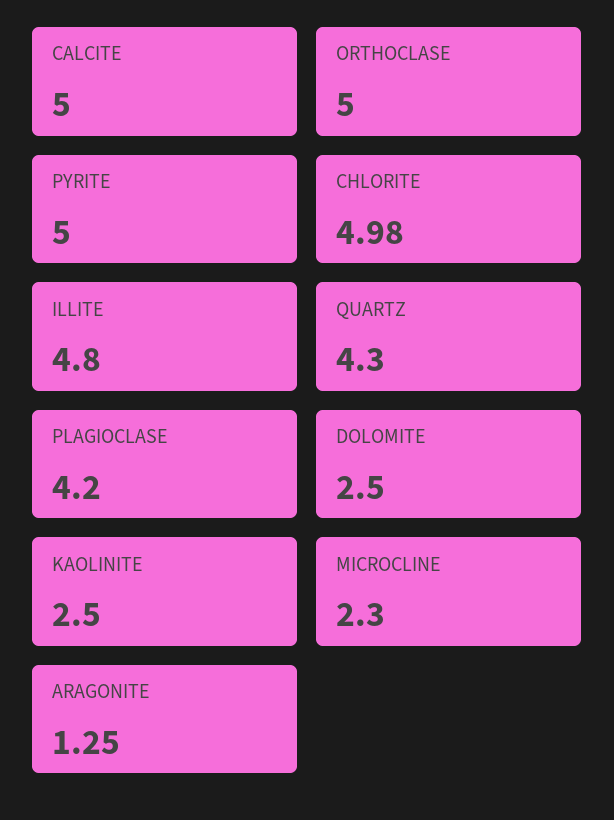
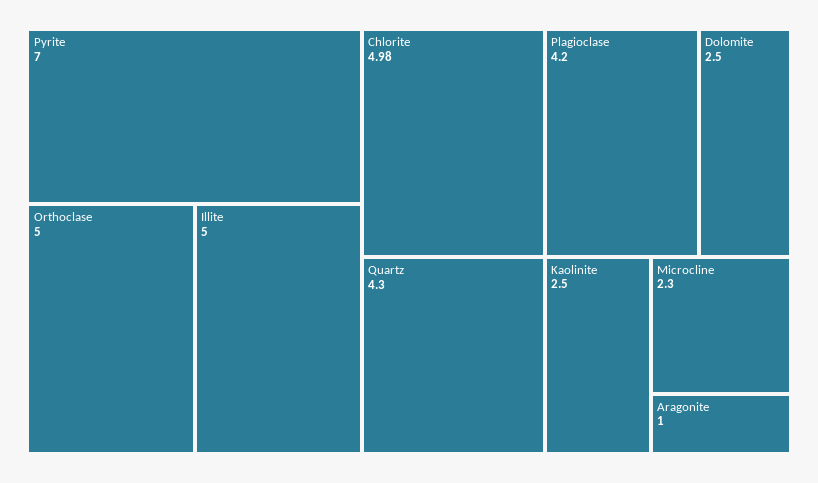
  {
-   "CALCITE": 5,
    "ORTHOCLASE": 5,
-   "PYRITE": 5,
+   "PYRITE": 7,
    "CHLORITE": 4.98,
-   "ILLITE": 4.8,
+   "ILLITE": 5,
    "QUARTZ": 4.3,
    "PLAGIOCLASE": 4.2,
    "DOLOMITE": 2.5,
    "KAOLINITE": 2.5,
    "MICROCLINE": 2.3,
-   "ARAGONITE": 1.25
+   "ARAGONITE": 1
  }

